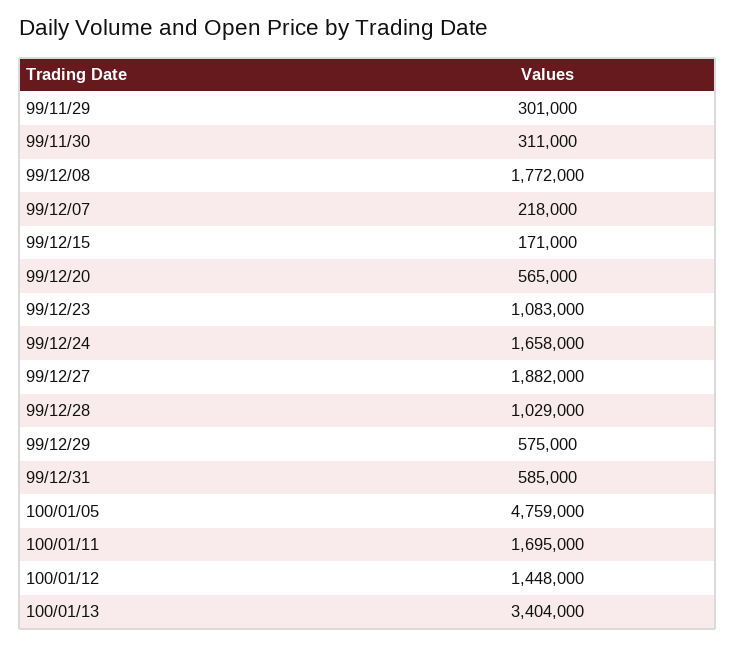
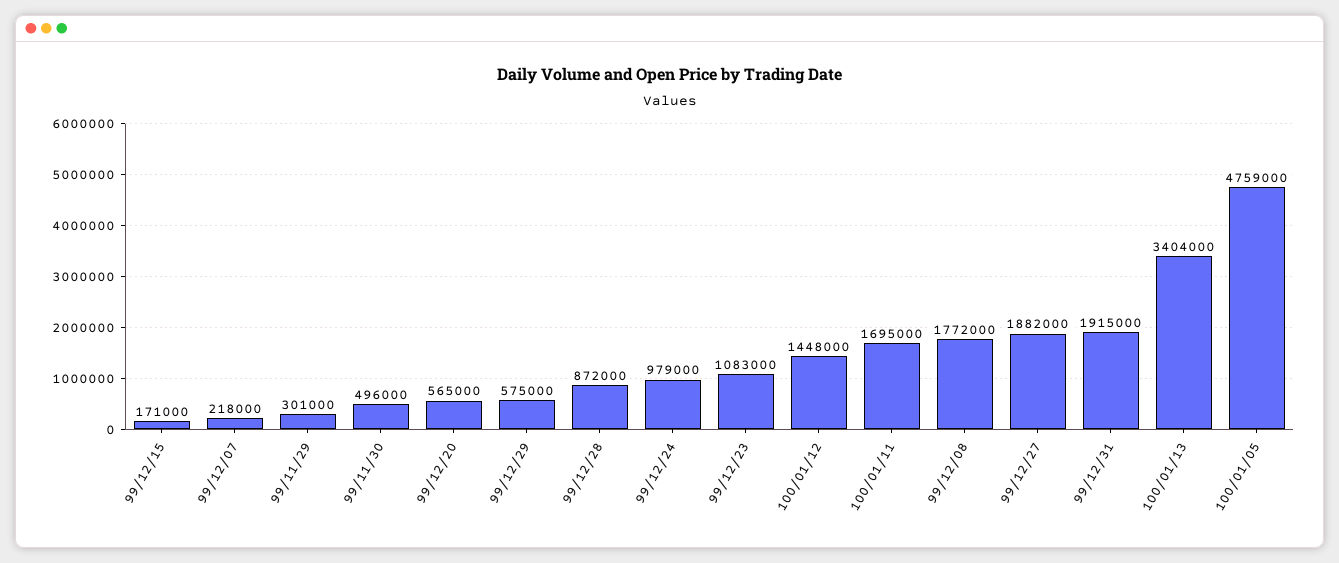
  {
    "99/11/29": 301000,
-   "99/11/30": 311000,
+   "99/11/30": 496000,
    "99/12/08": 1772000,
    "99/12/07": 218000,
    "99/12/15": 171000,
    "99/12/20": 565000,
    "99/12/23": 1083000,
-   "99/12/24": 1658000,
+   "99/12/24": 979000,
    "99/12/27": 1882000,
-   "99/12/28": 1029000,
+   "99/12/28": 872000,
    "99/12/29": 575000,
-   "99/12/31": 585000,
+   "99/12/31": 1915000,
    "100/01/05": 4759000,
    "100/01/11": 1695000,
    "100/01/12": 1448000,
    "100/01/13": 3404000
  }

